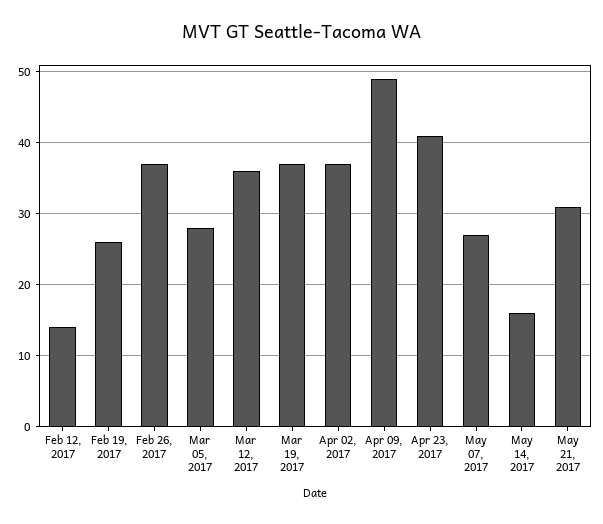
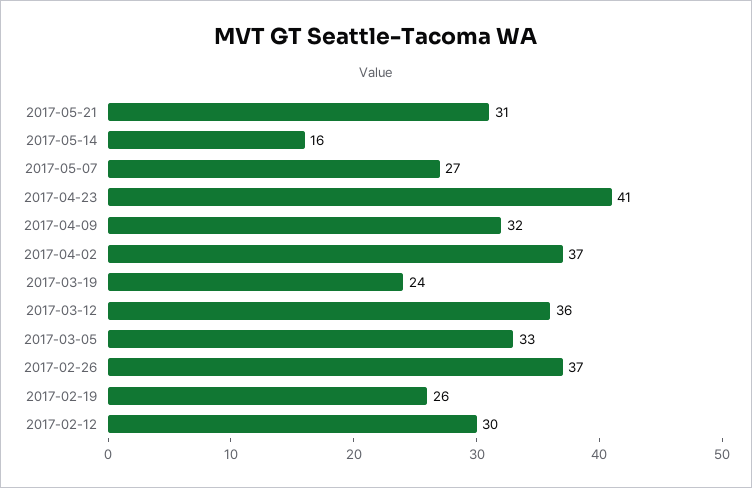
  {
-   "Feb 12, 2017": 14,
+   "Feb 12, 2017": 30,
    "Feb 19, 2017": 26,
    "Feb 26, 2017": 37,
-   "Mar 05, 2017": 28,
+   "Mar 05, 2017": 33,
    "Mar 12, 2017": 36,
-   "Mar 19, 2017": 37,
+   "Mar 19, 2017": 24,
    "Apr 02, 2017": 37,
-   "Apr 09, 2017": 49,
+   "Apr 09, 2017": 32,
    "Apr 23, 2017": 41,
    "May 07, 2017": 27,
    "May 14, 2017": 16,
    "May 21, 2017": 31
  }

